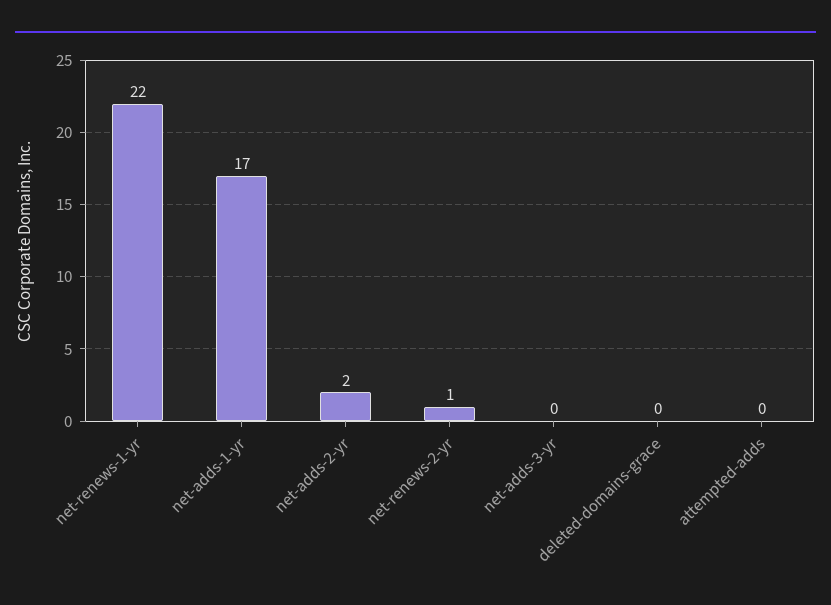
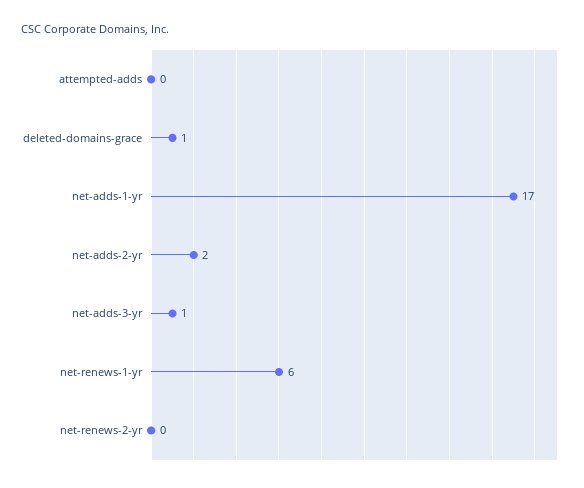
  {
-   "net-renews-1-yr": 22,
+   "net-renews-1-yr": 6,
    "net-adds-1-yr": 17,
    "net-adds-2-yr": 2,
-   "net-renews-2-yr": 1,
+   "net-renews-2-yr": 0,
-   "net-adds-3-yr": 0,
+   "net-adds-3-yr": 1,
-   "deleted-domains-grace": 0,
+   "deleted-domains-grace": 1,
    "attempted-adds": 0
  }

